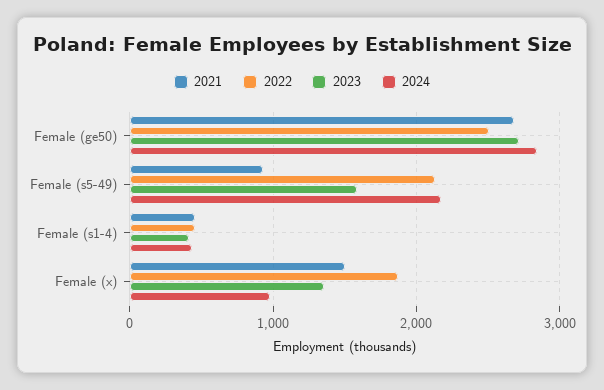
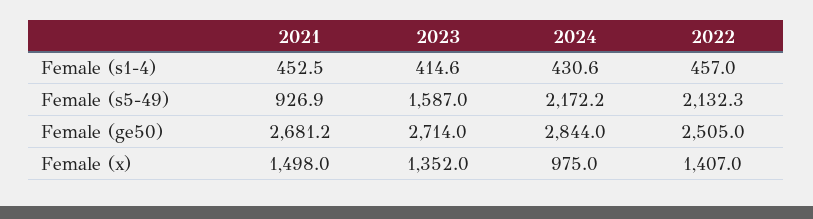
  {
    "2021": {
      "Female (ge50)": 2681.2,
      "Female (s5-49)": 926.9,
      "Female (s1-4)": 452.5,
      "Female (x)": 1498
    },
    "2022": {
      "Female (ge50)": 2505,
      "Female (s5-49)": 2132.3,
      "Female (s1-4)": 457,
-     "Female (x)": 1900
+     "Female (x)": 1407
    },
    "2023": {
      "Female (ge50)": 2714,
      "Female (s5-49)": 1587,
      "Female (s1-4)": 414.6,
      "Female (x)": 1352
    },
    "2024": {
      "Female (ge50)": 2844,
      "Female (s5-49)": 2172.2,
      "Female (s1-4)": 430.6,
      "Female (x)": 975
    }
  }

